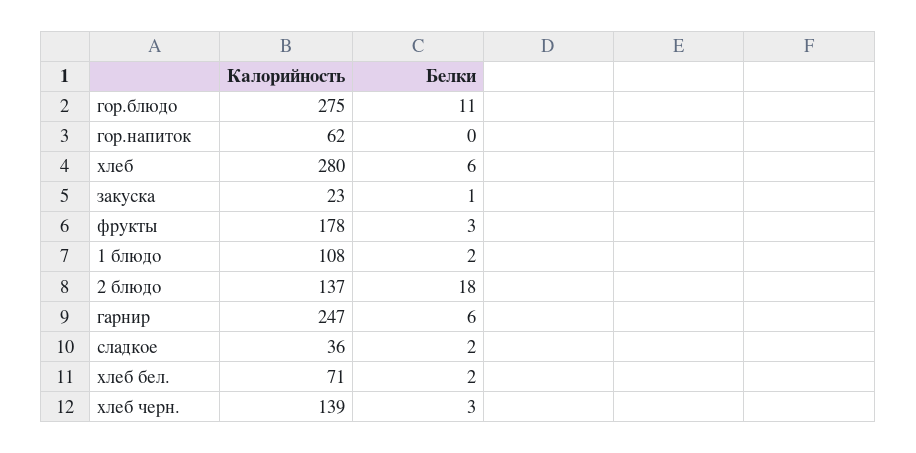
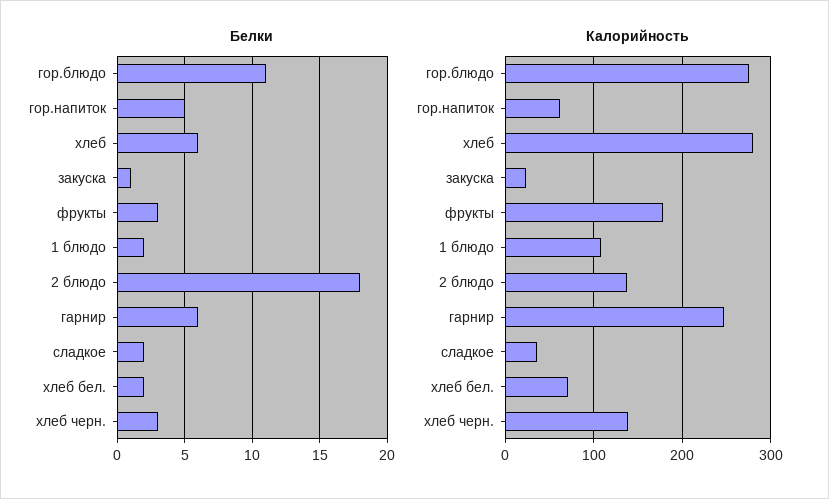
  {
    "Калорийность": {
      "гор.блюдо": 275,
      "гор.напиток": 62,
      "хлеб": 280,
      "закуска": 23,
      "фрукты": 178,
      "1 блюдо": 108,
      "2 блюдо": 137,
      "гарнир": 247,
      "сладкое": 36,
      "хлеб бел.": 71,
      "хлеб черн.": 139
    },
    "Белки": {
      "гор.блюдо": 11,
-     "гор.напиток": 0,
+     "гор.напиток": 5,
      "хлеб": 6,
      "закуска": 1,
      "фрукты": 3,
      "1 блюдо": 2,
      "2 блюдо": 18,
      "гарнир": 6,
      "сладкое": 2,
      "хлеб бел.": 2,
      "хлеб черн.": 3
    }
  }

